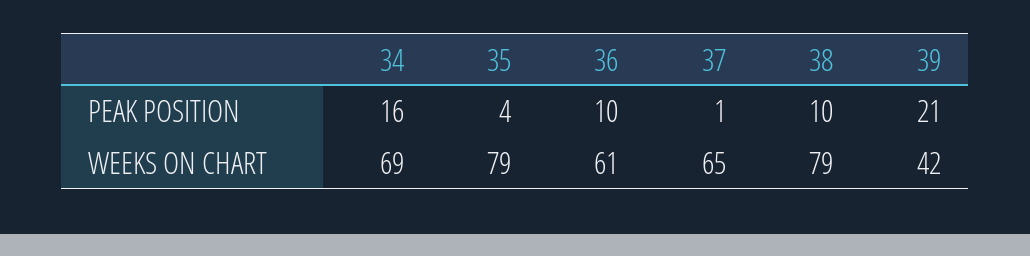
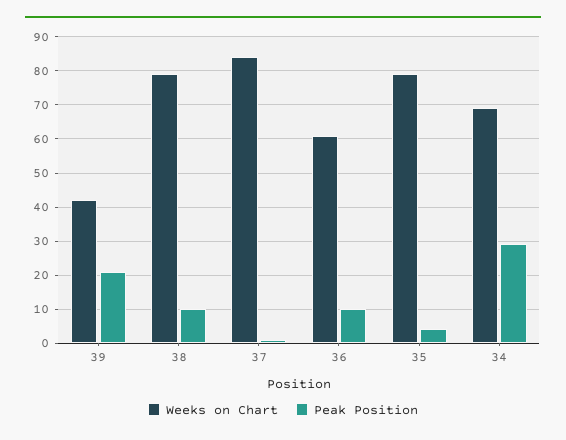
  {
    "PEAK POSITION": {
-     "34": 16,
+     "34": 30,
      "35": 4,
      "36": 10,
      "37": 1,
      "38": 10,
      "39": 21
    },
    "WEEKS ON CHART": {
      "34": 69,
      "35": 79,
      "36": 61,
-     "37": 65,
+     "37": 85,
      "38": 79,
      "39": 42
    }
  }

